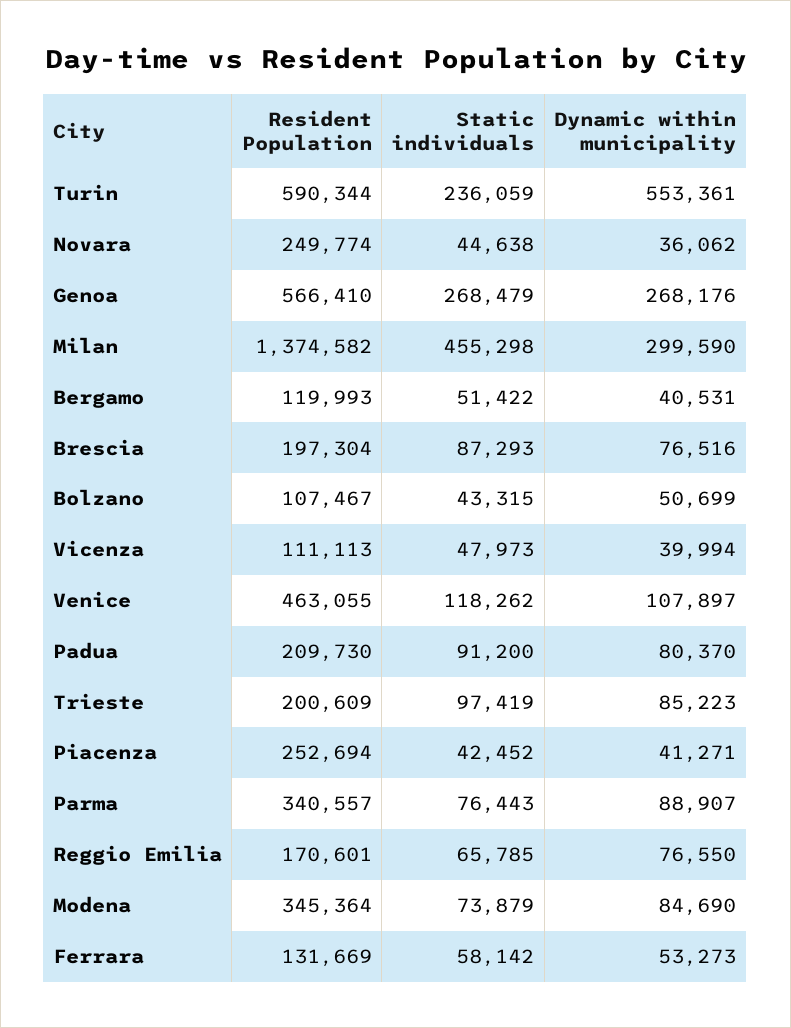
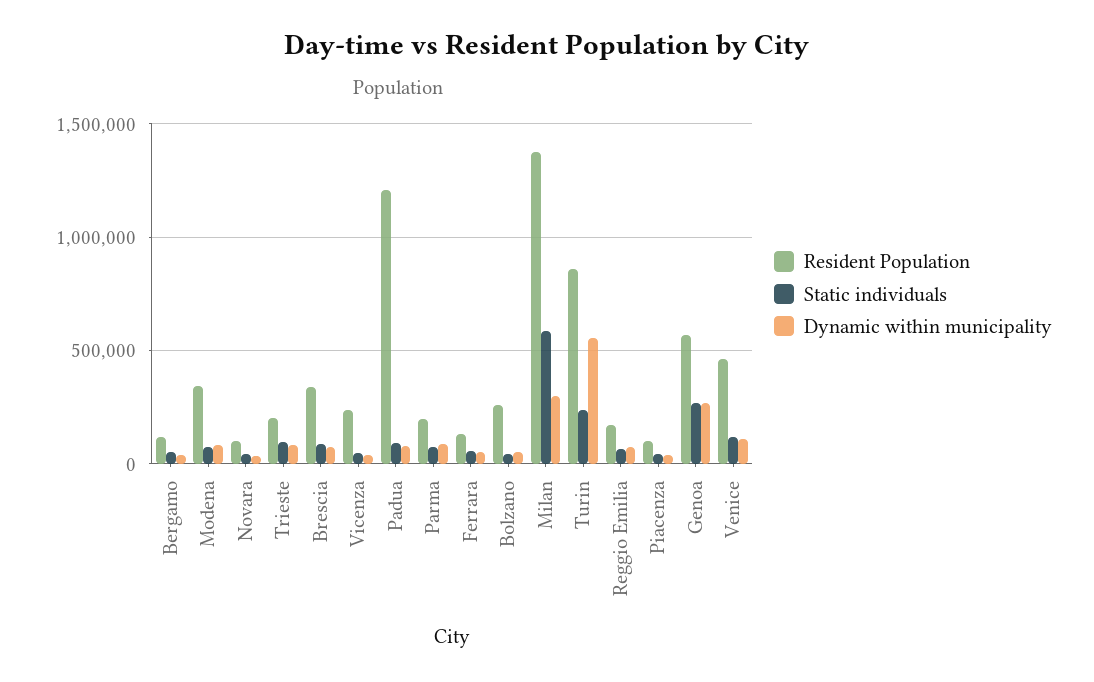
  {
    "Resident Population": {
-     "Turin": 590344,
+     "Turin": 850000,
-     "Novara": 249774,
+     "Novara": 100000,
      "Genoa": 566410,
      "Milan": 1374582,
      "Bergamo": 119993,
-     "Brescia": 197304,
+     "Brescia": 350000,
-     "Bolzano": 107467,
+     "Bolzano": 250000,
-     "Vicenza": 111113,
+     "Vicenza": 250000,
      "Venice": 463055,
-     "Padua": 209730,
+     "Padua": 1200000,
      "Trieste": 200609,
-     "Piacenza": 252694,
+     "Piacenza": 100000,
-     "Parma": 340557,
+     "Parma": 200000,
      "Reggio Emilia": 170601,
      "Modena": 345364,
      "Ferrara": 131669
    },
    "Static individuals": {
      "Turin": 236059,
      "Novara": 44638,
      "Genoa": 268479,
-     "Milan": 455298,
+     "Milan": 600000,
      "Bergamo": 51422,
      "Brescia": 87293,
      "Bolzano": 43315,
      "Vicenza": 47973,
      "Venice": 118262,
      "Padua": 91200,
      "Trieste": 97419,
      "Piacenza": 42452,
      "Parma": 76443,
      "Reggio Emilia": 65785,
      "Modena": 73879,
      "Ferrara": 58142
    },
    "Dynamic within municipality": {
      "Turin": 553361,
      "Novara": 36062,
      "Genoa": 268176,
      "Milan": 299590,
      "Bergamo": 40531,
      "Brescia": 76516,
      "Bolzano": 50699,
      "Vicenza": 39994,
      "Venice": 107897,
      "Padua": 80370,
      "Trieste": 85223,
      "Piacenza": 41271,
      "Parma": 88907,
      "Reggio Emilia": 76550,
      "Modena": 84690,
      "Ferrara": 53273
    }
  }

